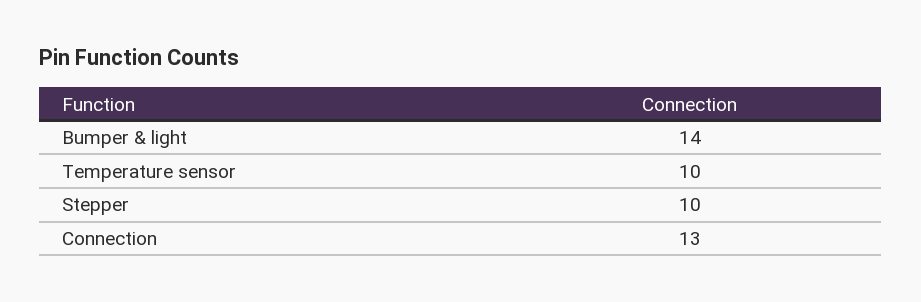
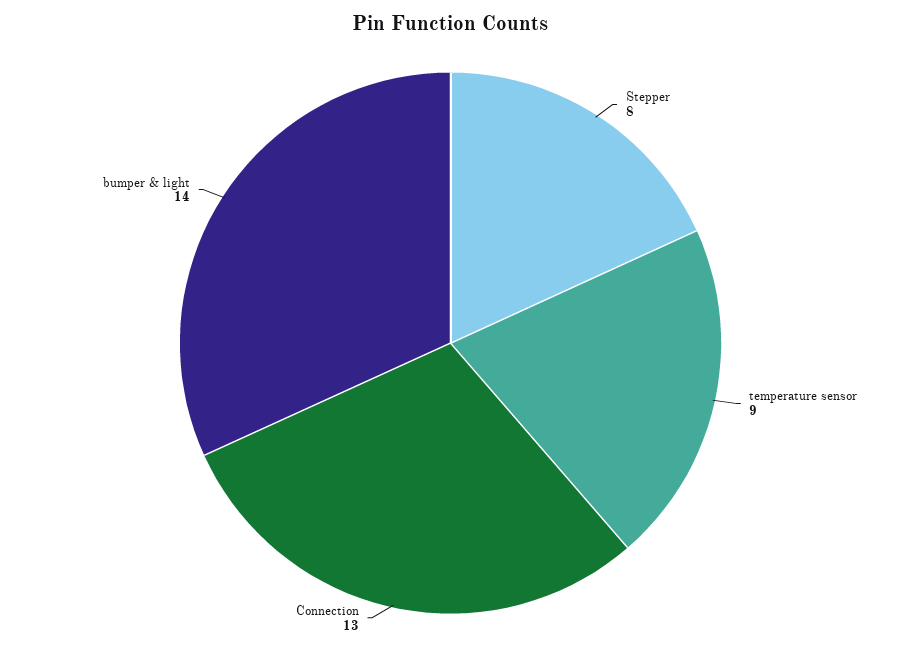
  {
    "Bumper & light": 14,
-   "Temperature sensor": 10,
+   "Temperature sensor": 9,
-   "Stepper": 10,
+   "Stepper": 8,
    "Connection": 13
  }

